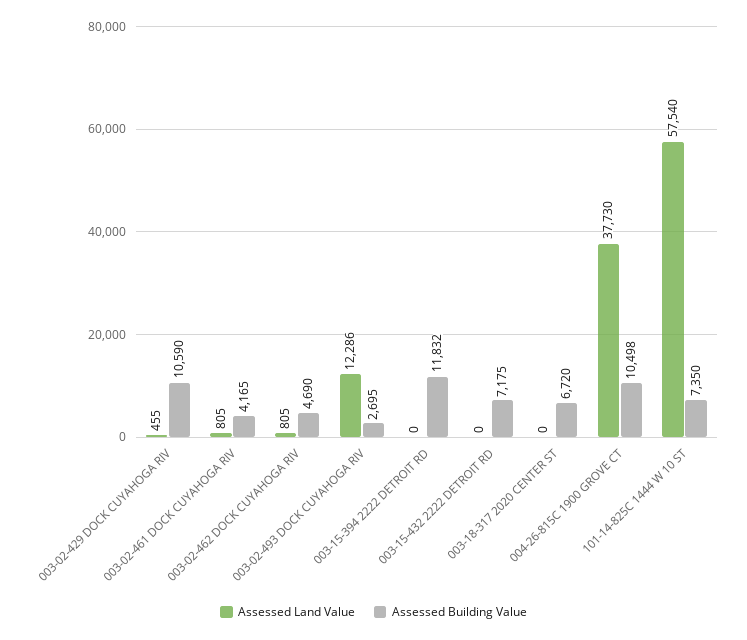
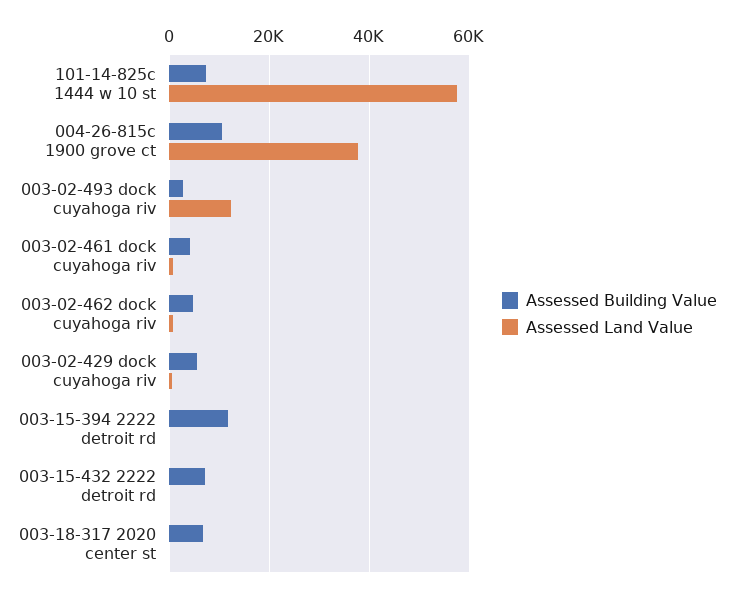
  {
    "Assessed Land Value": {
      "003-02-429 DOCK CUYAHOGA RIV": 455,
      "003-02-461 DOCK CUYAHOGA RIV": 805,
      "003-02-462 DOCK CUYAHOGA RIV": 805,
      "003-02-493 DOCK CUYAHOGA RIV": 12286,
      "003-15-394 2222 DETROIT RD": 0,
      "003-15-432 2222 DETROIT RD": 0,
      "003-18-317 2020 CENTER ST": 0,
      "004-26-815C 1900 GROVE CT": 37730,
      "101-14-825C 1444 W 10 ST": 57540
    },
    "Assessed Building Value": {
-     "003-02-429 DOCK CUYAHOGA RIV": 10590,
+     "003-02-429 DOCK CUYAHOGA RIV": 6000,
      "003-02-461 DOCK CUYAHOGA RIV": 4165,
      "003-02-462 DOCK CUYAHOGA RIV": 4690,
      "003-02-493 DOCK CUYAHOGA RIV": 2695,
      "003-15-394 2222 DETROIT RD": 11832,
      "003-15-432 2222 DETROIT RD": 7175,
      "003-18-317 2020 CENTER ST": 6720,
      "004-26-815C 1900 GROVE CT": 10498,
      "101-14-825C 1444 W 10 ST": 7350
    }
  }

